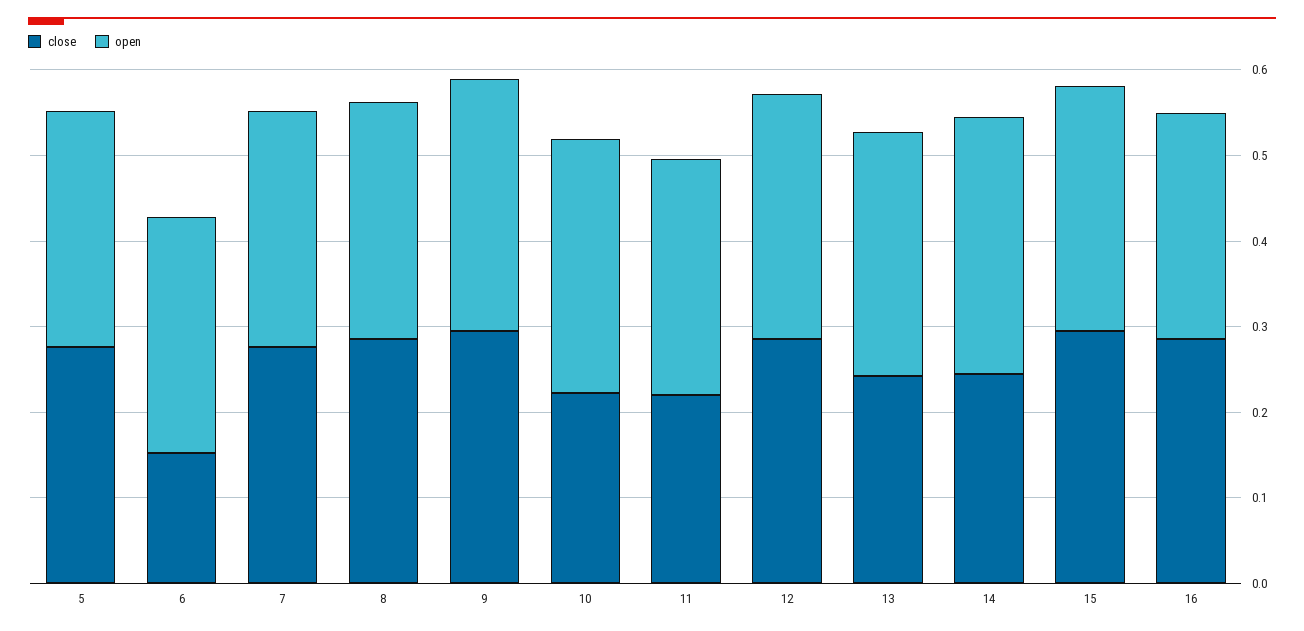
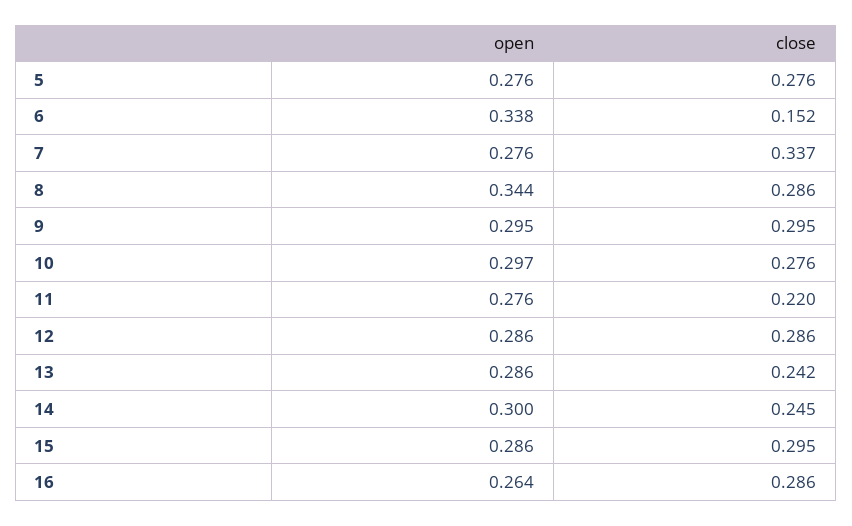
  {
    "close": {
      "5": 0.276,
      "6": 0.152,
-     "7": 0.28,
+     "7": 0.337,
      "8": 0.286,
      "9": 0.295,
-     "10": 0.22,
+     "10": 0.276,
      "11": 0.22,
      "12": 0.286,
      "13": 0.242,
      "14": 0.245,
      "15": 0.295,
      "16": 0.286
    },
    "open": {
      "5": 0.276,
-     "6": 0.28,
+     "6": 0.338,
      "7": 0.276,
-     "8": 0.28,
+     "8": 0.344,
      "9": 0.295,
      "10": 0.297,
      "11": 0.276,
      "12": 0.286,
      "13": 0.286,
      "14": 0.3,
      "15": 0.286,
      "16": 0.264
    }
  }

